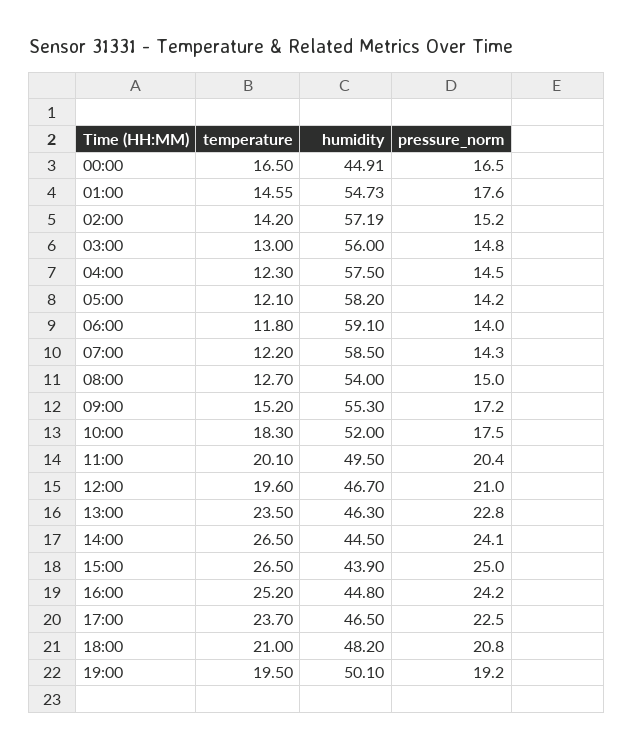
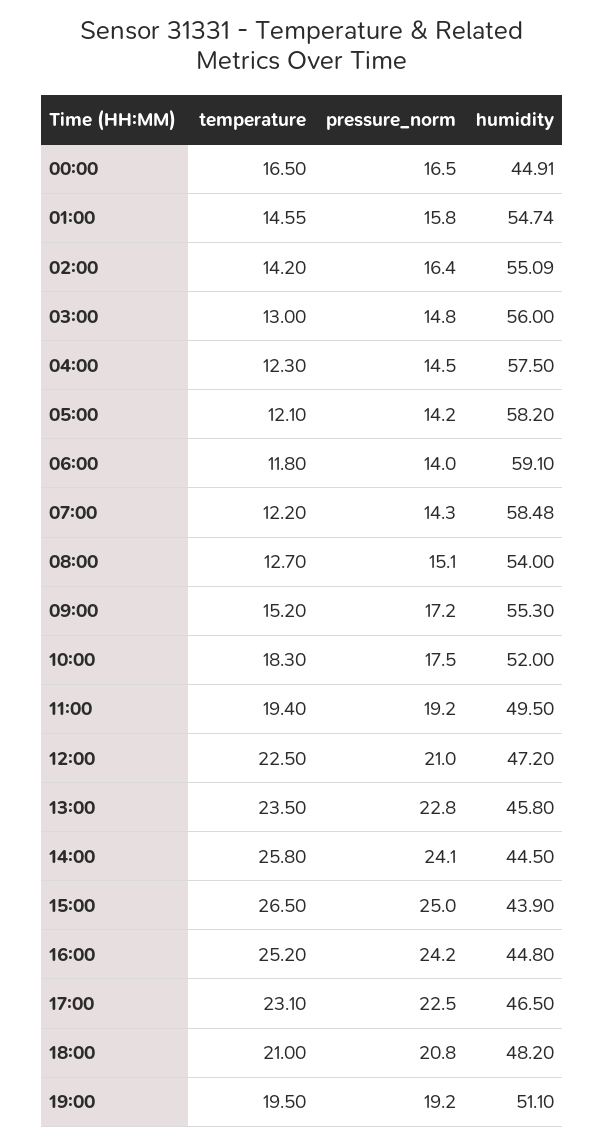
  {
    "temperature": {
      "00:00": 16.5,
      "01:00": 14.55,
      "02:00": 14.2,
      "03:00": 13,
      "04:00": 12.3,
      "05:00": 12.1,
      "06:00": 11.8,
      "07:00": 12.2,
      "08:00": 12.7,
      "09:00": 15.2,
      "10:00": 18.3,
-     "11:00": 20.1,
+     "11:00": 19.4,
-     "12:00": 19.6,
+     "12:00": 22.5,
      "13:00": 23.5,
-     "14:00": 26.5,
+     "14:00": 25.8,
      "15:00": 26.5,
      "16:00": 25.2,
-     "17:00": 23.7,
+     "17:00": 23.1,
      "18:00": 21,
      "19:00": 19.5
    },
    "humidity": {
      "00:00": 44.91,
-     "01:00": 54.73,
+     "01:00": 54.74,
-     "02:00": 57.19,
+     "02:00": 55.09,
      "03:00": 56,
      "04:00": 57.5,
      "05:00": 58.2,
      "06:00": 59.1,
-     "07:00": 58.5,
+     "07:00": 58.48,
      "08:00": 54,
      "09:00": 55.3,
      "10:00": 52,
      "11:00": 49.5,
-     "12:00": 46.7,
+     "12:00": 47.2,
-     "13:00": 46.3,
+     "13:00": 45.8,
      "14:00": 44.5,
      "15:00": 43.9,
      "16:00": 44.8,
      "17:00": 46.5,
      "18:00": 48.2,
-     "19:00": 50.1
+     "19:00": 51.1
    },
    "pressure_norm": {
      "00:00": 16.5,
-     "01:00": 17.6,
+     "01:00": 15.8,
-     "02:00": 15.2,
+     "02:00": 16.4,
      "03:00": 14.8,
      "04:00": 14.5,
      "05:00": 14.2,
      "06:00": 14,
      "07:00": 14.3,
-     "08:00": 15,
+     "08:00": 15.1,
      "09:00": 17.2,
      "10:00": 17.5,
-     "11:00": 20.4,
+     "11:00": 19.2,
      "12:00": 21,
      "13:00": 22.8,
      "14:00": 24.1,
      "15:00": 25,
      "16:00": 24.2,
      "17:00": 22.5,
      "18:00": 20.8,
      "19:00": 19.2
    }
  }

